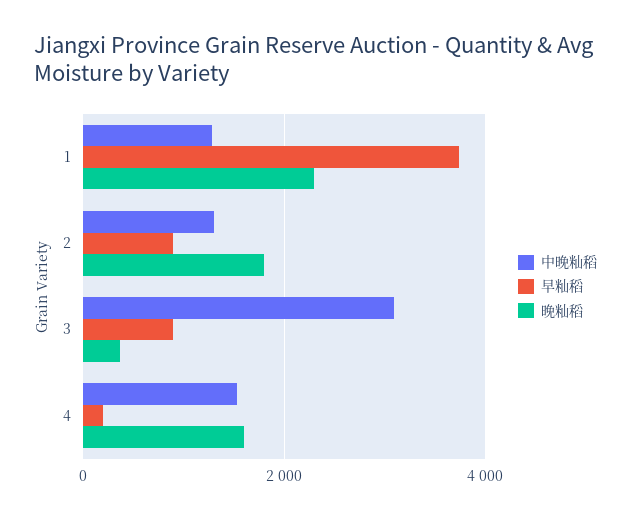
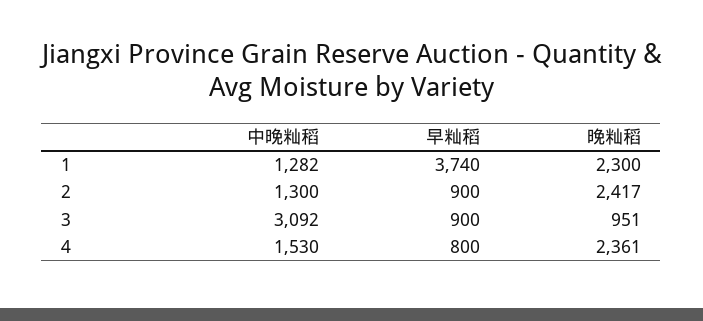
  {
    "中晚籼稻": {
      "1": 1282,
      "2": 1300,
      "3": 3092,
      "4": 1530
    },
    "早籼稻": {
      "1": 3740,
      "2": 900,
      "3": 900,
-     "4": 200
+     "4": 800
    },
    "晚籼稻": {
      "1": 2300,
-     "2": 1800,
+     "2": 2417,
-     "3": 400,
+     "3": 951,
-     "4": 1600
+     "4": 2361
    }
  }

